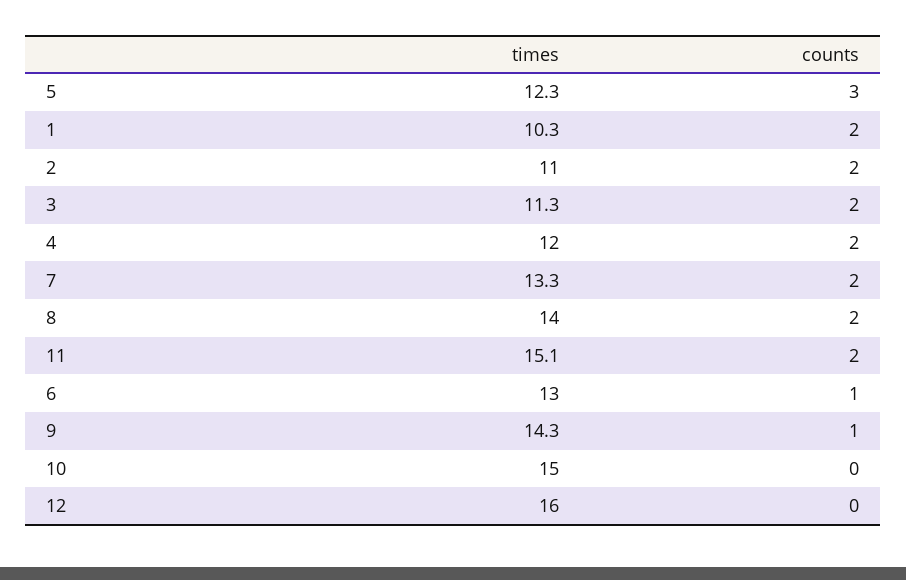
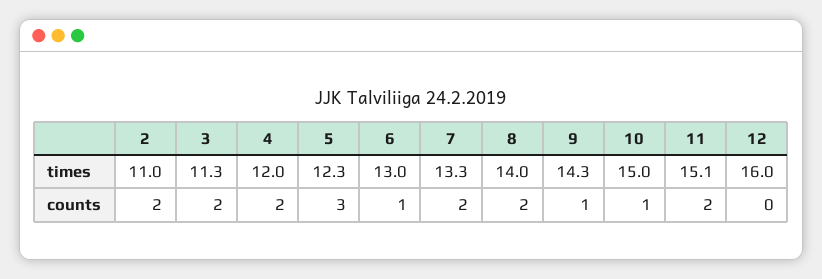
  {
    "times": {
      "5": 12.3,
-     "1": 10.3,
      "2": 11,
      "3": 11.3,
      "4": 12,
      "7": 13.3,
      "8": 14,
      "11": 15.1,
      "6": 13,
      "9": 14.3,
      "10": 15,
      "12": 16
    },
    "counts": {
      "5": 3,
-     "1": 2,
      "2": 2,
      "3": 2,
      "4": 2,
      "7": 2,
      "8": 2,
      "11": 2,
      "6": 1,
      "9": 1,
-     "10": 0,
+     "10": 1,
      "12": 0
    }
  }

